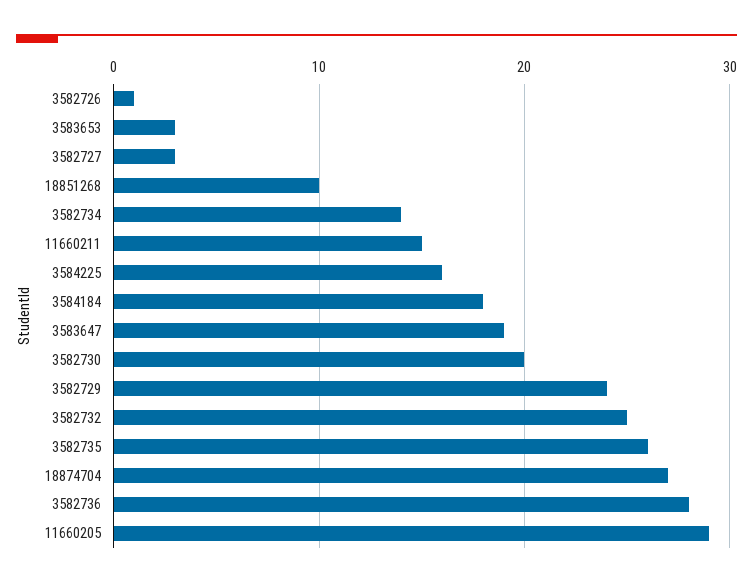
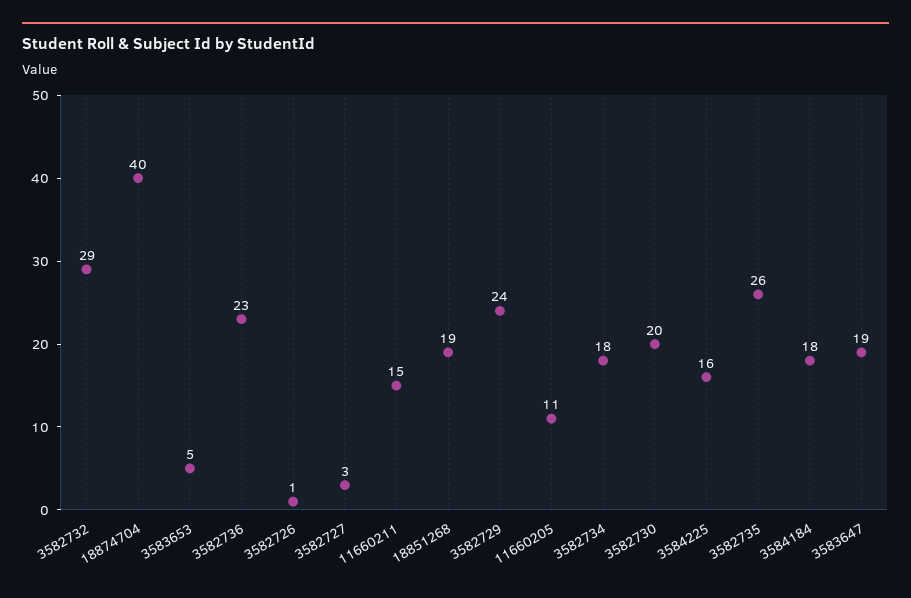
  {
    "3582726": 1,
-   "3583653": 3,
+   "3583653": 5,
    "3582727": 3,
-   "18851268": 10,
+   "18851268": 19,
-   "3582734": 14,
+   "3582734": 18,
    "11660211": 15,
    "3584225": 16,
    "3584184": 18,
    "3583647": 19,
    "3582730": 20,
    "3582729": 24,
-   "3582732": 25,
+   "3582732": 29,
    "3582735": 26,
-   "18874704": 27,
+   "18874704": 40,
-   "3582736": 28,
+   "3582736": 23,
-   "11660205": 29
+   "11660205": 11
  }

